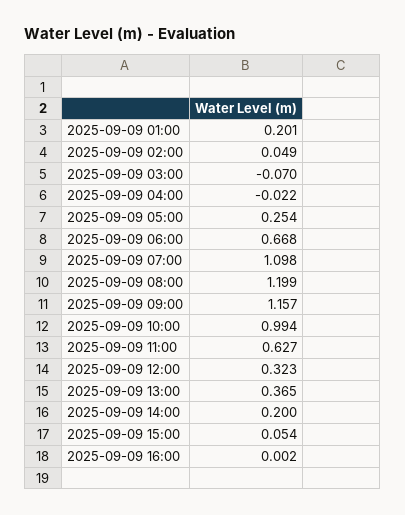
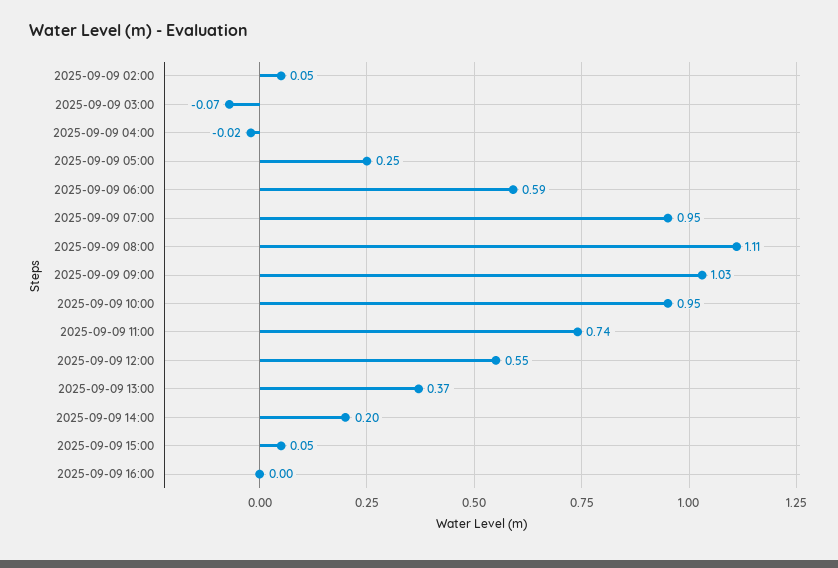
  {
-   "2025-09-09 01:00": 0.201,
    "2025-09-09 02:00": 0.049,
    "2025-09-09 03:00": -0.07,
    "2025-09-09 04:00": -0.022,
    "2025-09-09 05:00": 0.254,
-   "2025-09-09 06:00": 0.668,
+   "2025-09-09 06:00": 0.59,
-   "2025-09-09 07:00": 1.098,
+   "2025-09-09 07:00": 0.95,
-   "2025-09-09 08:00": 1.199,
+   "2025-09-09 08:00": 1.11,
-   "2025-09-09 09:00": 1.157,
+   "2025-09-09 09:00": 1.03,
-   "2025-09-09 10:00": 0.994,
+   "2025-09-09 10:00": 0.95,
-   "2025-09-09 11:00": 0.627,
+   "2025-09-09 11:00": 0.74,
-   "2025-09-09 12:00": 0.323,
+   "2025-09-09 12:00": 0.55,
    "2025-09-09 13:00": 0.365,
    "2025-09-09 14:00": 0.2,
    "2025-09-09 15:00": 0.054,
    "2025-09-09 16:00": 0.002
  }

